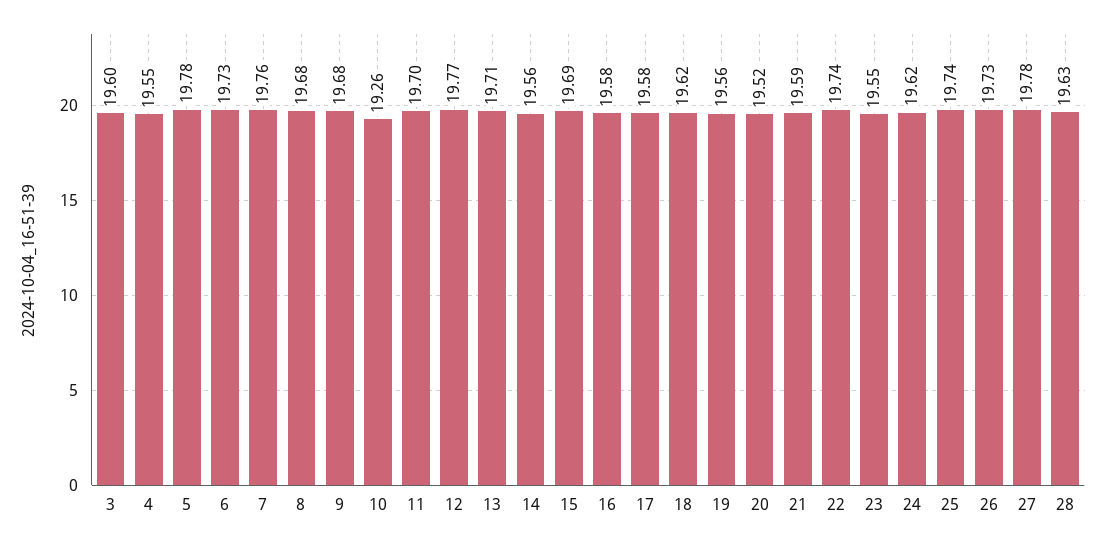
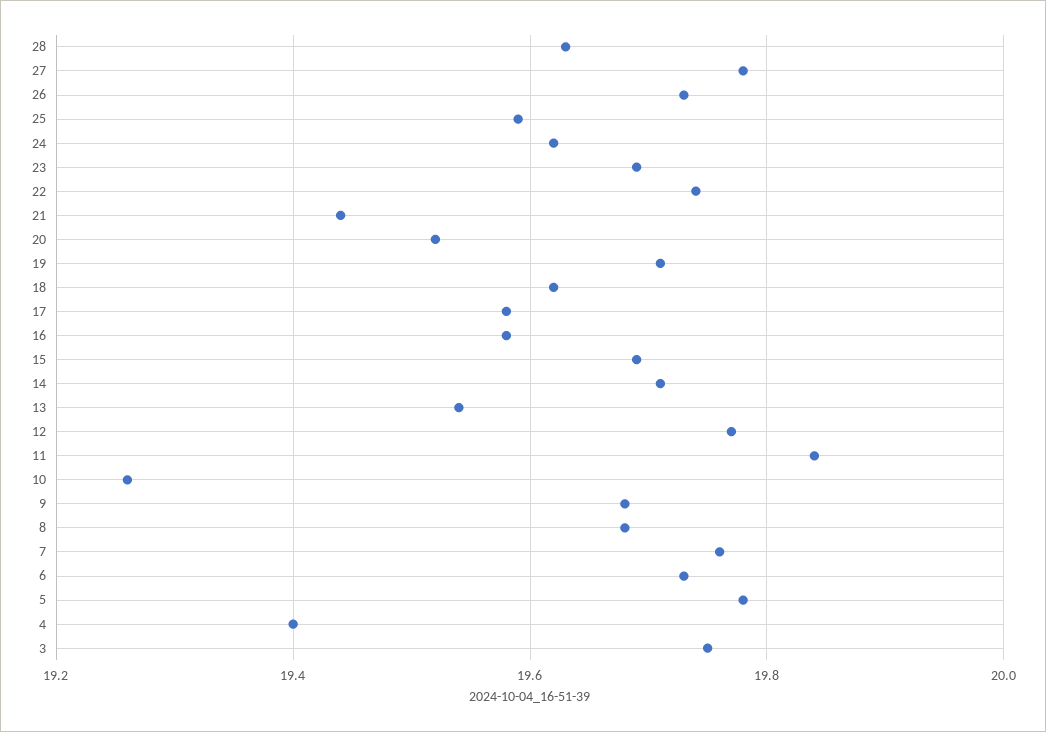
  {
-   "3": 19.6,
+   "3": 19.75,
-   "4": 19.55,
+   "4": 19.4,
    "5": 19.78,
    "6": 19.73,
    "7": 19.76,
    "8": 19.68,
    "9": 19.68,
    "10": 19.26,
-   "11": 19.7,
+   "11": 19.85,
    "12": 19.77,
-   "13": 19.71,
+   "13": 19.55,
-   "14": 19.56,
+   "14": 19.7,
    "15": 19.69,
    "16": 19.58,
    "17": 19.58,
    "18": 19.62,
-   "19": 19.56,
+   "19": 19.7,
    "20": 19.52,
-   "21": 19.59,
+   "21": 19.45,
    "22": 19.74,
-   "23": 19.55,
+   "23": 19.7,
    "24": 19.62,
-   "25": 19.74,
+   "25": 19.6,
    "26": 19.73,
    "27": 19.78,
    "28": 19.63
  }

